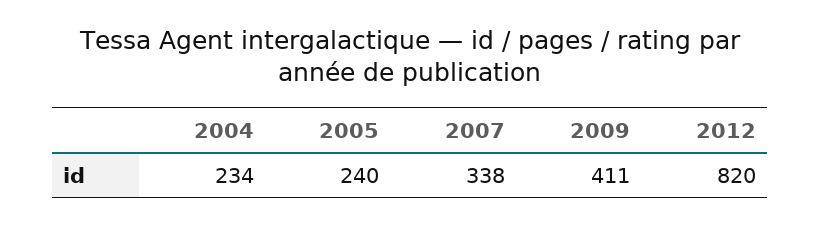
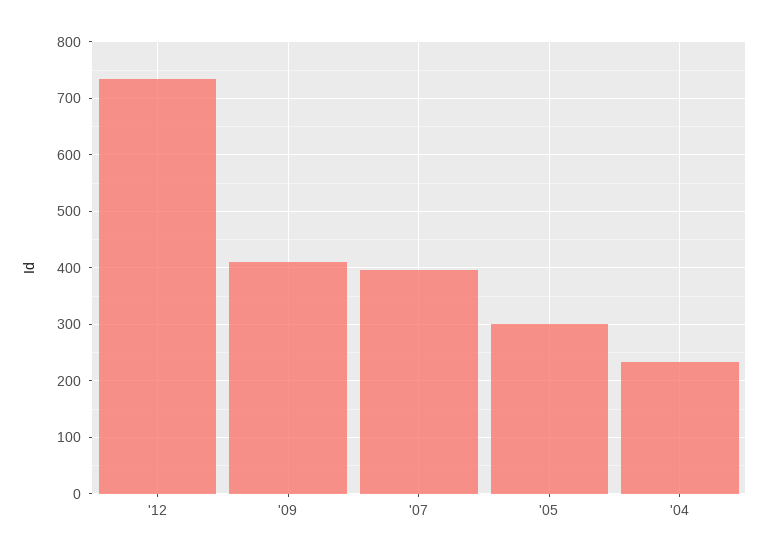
  {
    "2004": 234,
-   "2005": 240,
+   "2005": 300,
-   "2007": 338,
+   "2007": 400,
    "2009": 411,
-   "2012": 820
+   "2012": 740
  }

